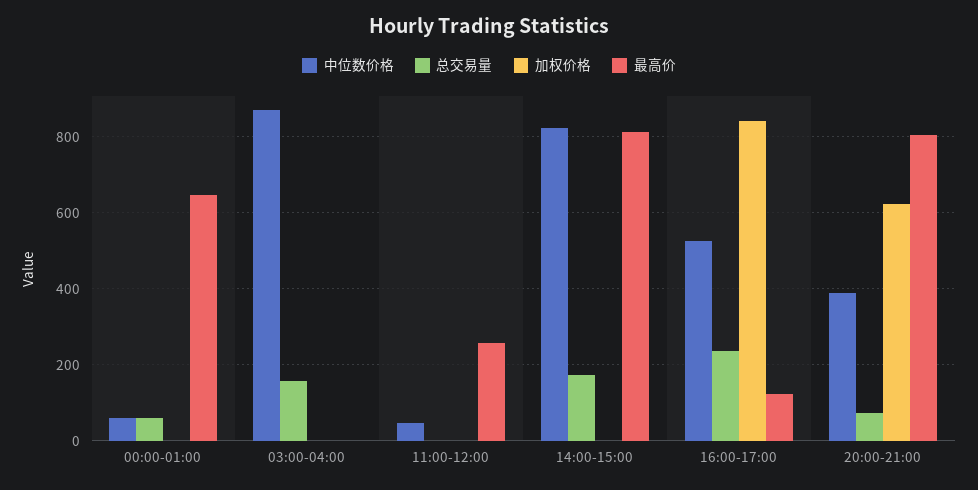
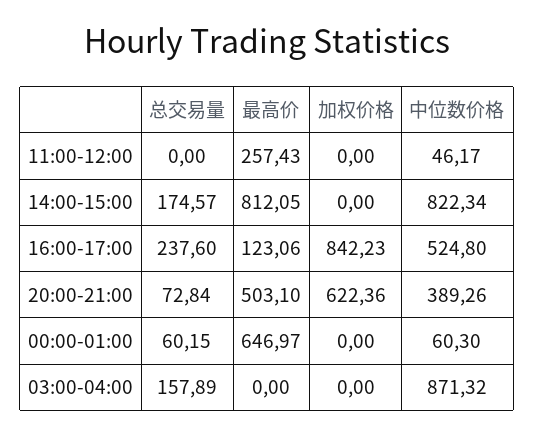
  {
    "中位数价格": {
      "00:00-01:00": 60.3,
      "03:00-04:00": 871.32,
      "11:00-12:00": 46.17,
      "14:00-15:00": 822.34,
      "16:00-17:00": 524.8,
      "20:00-21:00": 389.26
    },
    "总交易量": {
      "00:00-01:00": 60.15,
      "03:00-04:00": 157.89,
      "11:00-12:00": 0,
      "14:00-15:00": 174.57,
      "16:00-17:00": 237.6,
      "20:00-21:00": 72.84
    },
    "加权价格": {
      "00:00-01:00": 0,
      "03:00-04:00": 0,
      "11:00-12:00": 0,
      "14:00-15:00": 0,
      "16:00-17:00": 842.23,
      "20:00-21:00": 622.36
    },
    "最高价": {
      "00:00-01:00": 646.97,
      "03:00-04:00": 0,
      "11:00-12:00": 257.43,
      "14:00-15:00": 812.05,
      "16:00-17:00": 123.06,
-     "20:00-21:00": 800
+     "20:00-21:00": 503.1
    }
  }

